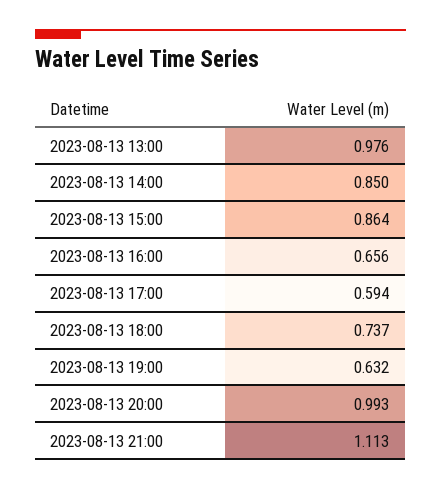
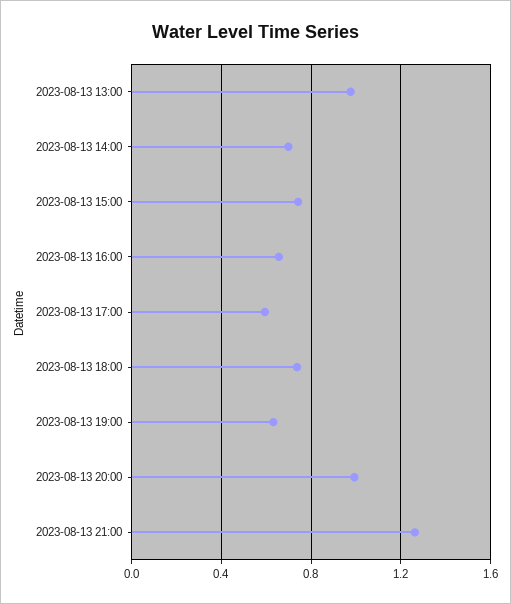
  {
    "2023-08-13 13:00": 0.976,
-   "2023-08-13 14:00": 0.85,
+   "2023-08-13 14:00": 0.7,
-   "2023-08-13 15:00": 0.864,
+   "2023-08-13 15:00": 0.75,
    "2023-08-13 16:00": 0.656,
    "2023-08-13 17:00": 0.594,
    "2023-08-13 18:00": 0.737,
    "2023-08-13 19:00": 0.632,
    "2023-08-13 20:00": 0.993,
-   "2023-08-13 21:00": 1.113
+   "2023-08-13 21:00": 1.25
  }

